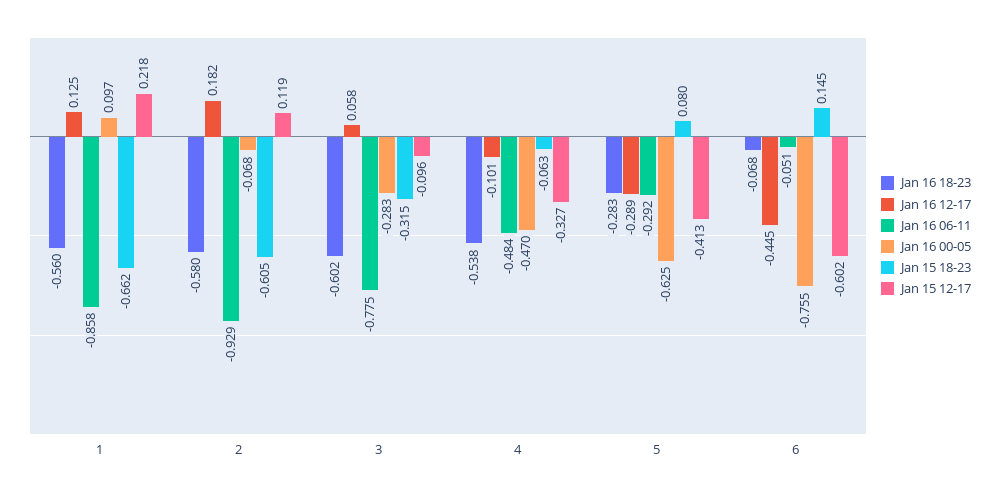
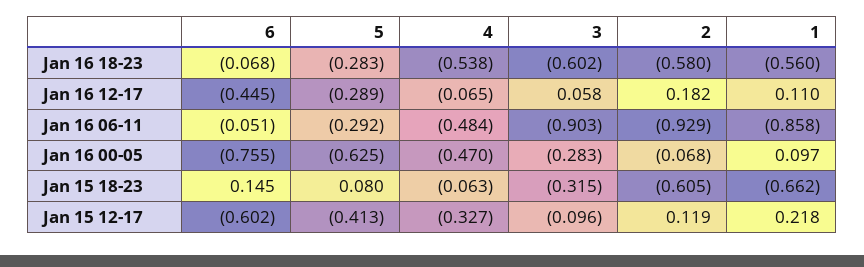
  {
    "Jan 16 18-23": {
      "1": -0.56,
      "2": -0.58,
      "3": -0.602,
      "4": -0.538,
      "5": -0.283,
      "6": -0.068
    },
    "Jan 16 12-17": {
-     "1": 0.125,
+     "1": 0.11,
      "2": 0.182,
      "3": 0.058,
-     "4": -0.101,
+     "4": -0.065,
      "5": -0.289,
      "6": -0.445
    },
    "Jan 16 06-11": {
      "1": -0.858,
      "2": -0.929,
-     "3": -0.775,
+     "3": -0.903,
      "4": -0.484,
      "5": -0.292,
      "6": -0.051
    },
    "Jan 16 00-05": {
      "1": 0.097,
      "2": -0.068,
      "3": -0.283,
      "4": -0.47,
      "5": -0.625,
      "6": -0.755
    },
    "Jan 15 18-23": {
      "1": -0.662,
      "2": -0.605,
      "3": -0.315,
      "4": -0.063,
      "5": 0.08,
      "6": 0.145
    },
    "Jan 15 12-17": {
      "1": 0.218,
      "2": 0.119,
      "3": -0.096,
      "4": -0.327,
      "5": -0.413,
      "6": -0.602
    }
  }

